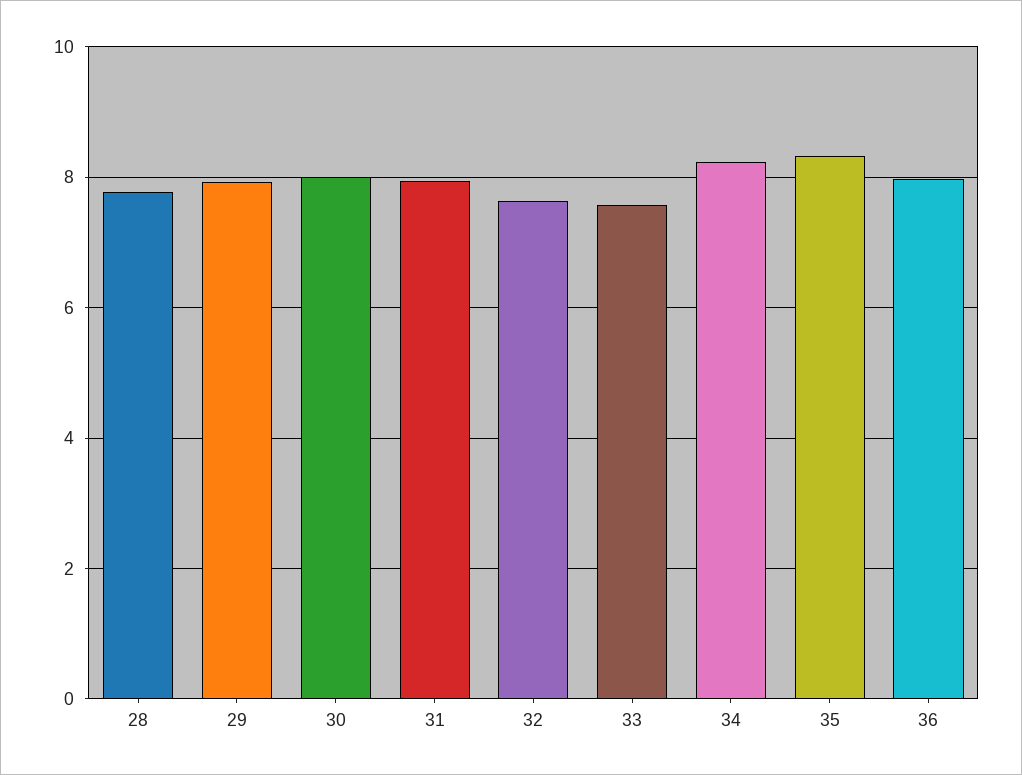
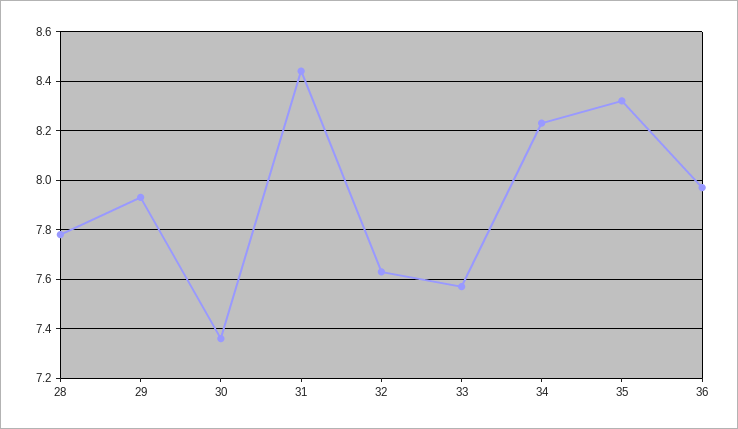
  {
    "28": 7.8,
    "29": 7.95,
-   "30": 8,
+   "30": 7.35,
-   "31": 8,
+   "31": 8.45,
    "32": 7.65,
    "33": 7.55,
    "34": 8.25,
    "35": 8.3,
    "36": 7.95
  }

